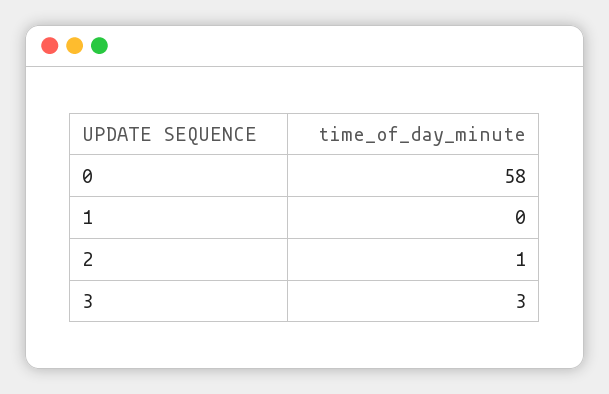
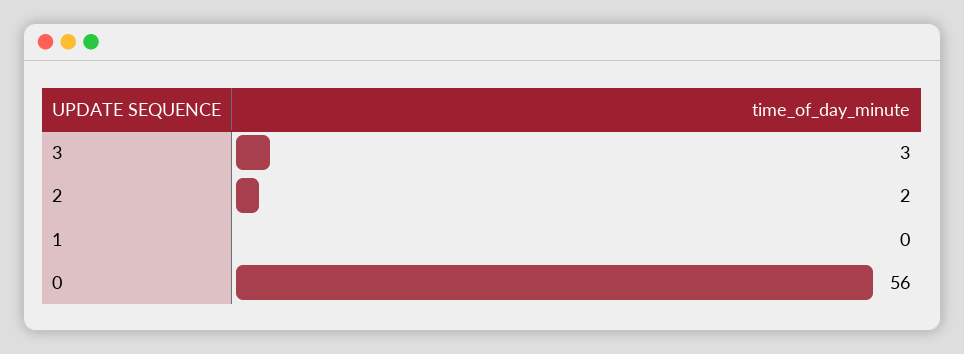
  {
-   "0": 58,
+   "0": 56,
    "1": 0,
-   "2": 1,
+   "2": 2,
    "3": 3
  }

